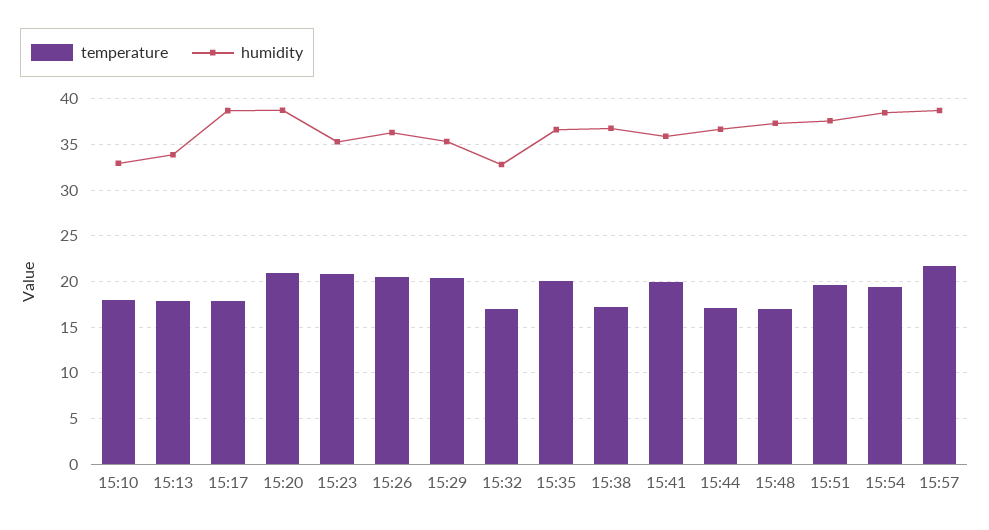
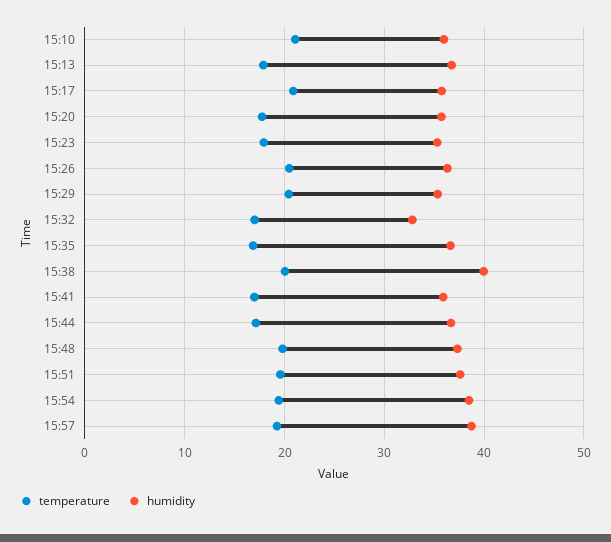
  {
    "temperature": {
-     "15:10": 18,
+     "15:10": 21,
      "15:13": 18,
-     "15:17": 18,
+     "15:17": 21,
-     "15:20": 21,
+     "15:20": 18,
-     "15:23": 21,
+     "15:23": 18,
      "15:26": 20,
      "15:29": 20,
      "15:32": 17,
-     "15:35": 20,
+     "15:35": 17,
-     "15:38": 17,
+     "15:38": 20,
-     "15:41": 20,
+     "15:41": 17,
      "15:44": 17,
-     "15:48": 17,
+     "15:48": 20,
      "15:51": 20,
      "15:54": 19,
-     "15:57": 22
+     "15:57": 19
    },
    "humidity": {
-     "15:10": 33,
+     "15:10": 36,
-     "15:13": 34,
+     "15:13": 37,
-     "15:17": 39,
+     "15:17": 36,
-     "15:20": 39,
+     "15:20": 36,
      "15:23": 35,
      "15:26": 36,
      "15:29": 35,
      "15:32": 33,
      "15:35": 37,
-     "15:38": 37,
+     "15:38": 40,
      "15:41": 36,
      "15:44": 37,
      "15:48": 37,
      "15:51": 38,
      "15:54": 38,
      "15:57": 39
    }
  }

